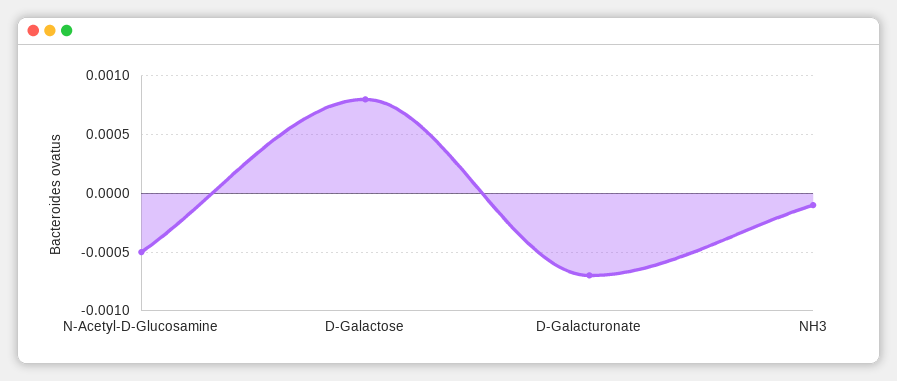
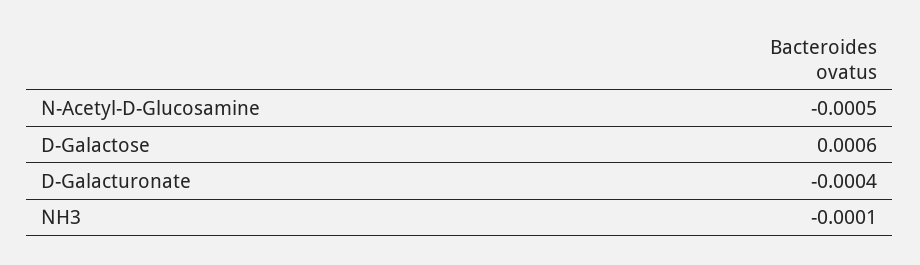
  {
    "N-Acetyl-D-Glucosamine": -0.0005,
-   "D-Galactose": 0.0008,
+   "D-Galactose": 0.0006,
-   "D-Galacturonate": -0.0007,
+   "D-Galacturonate": -0.0004,
    "NH3": -0.0001
  }

